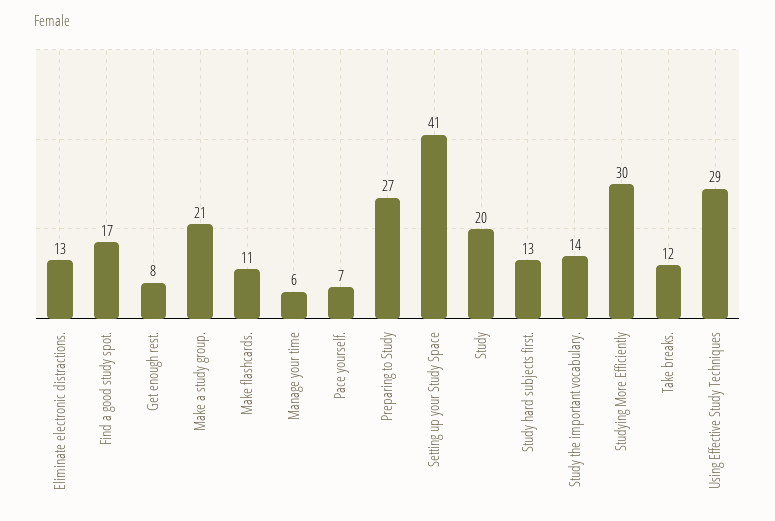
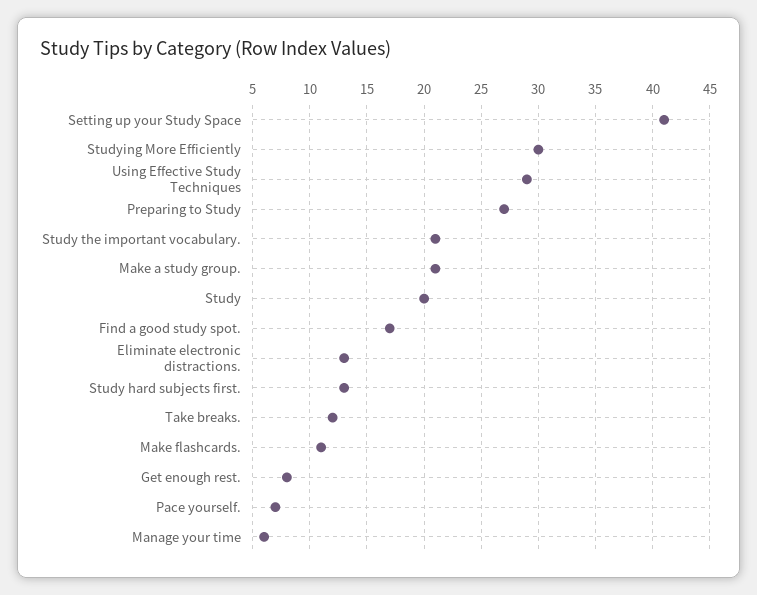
  {
    "Eliminate electronic distractions.": 13,
    "Find a good study spot.": 17,
    "Get enough rest.": 8,
    "Make a study group.": 21,
    "Make flashcards.": 11,
    "Manage your time": 6,
    "Pace yourself.": 7,
    "Preparing to Study": 27,
    "Setting up your Study Space": 41,
    "Study": 20,
    "Study hard subjects first.": 13,
-   "Study the important vocabulary.": 14,
+   "Study the important vocabulary.": 21,
    "Studying More Efficiently": 30,
    "Take breaks.": 12,
    "Using Effective Study Techniques": 29
  }

